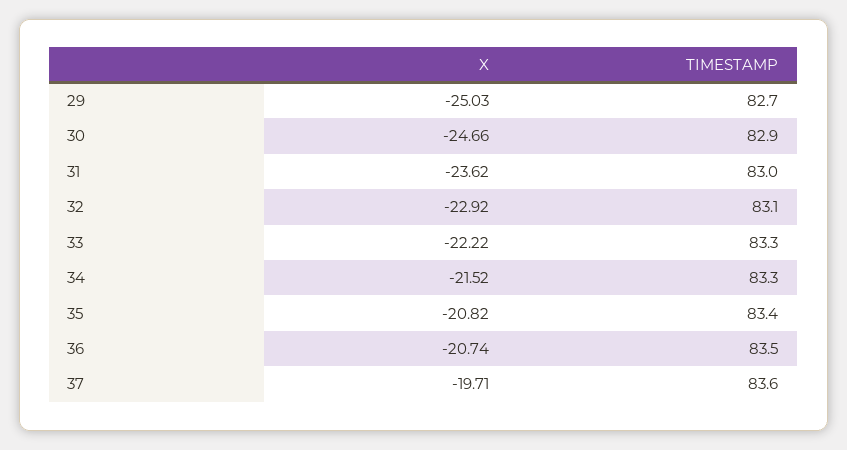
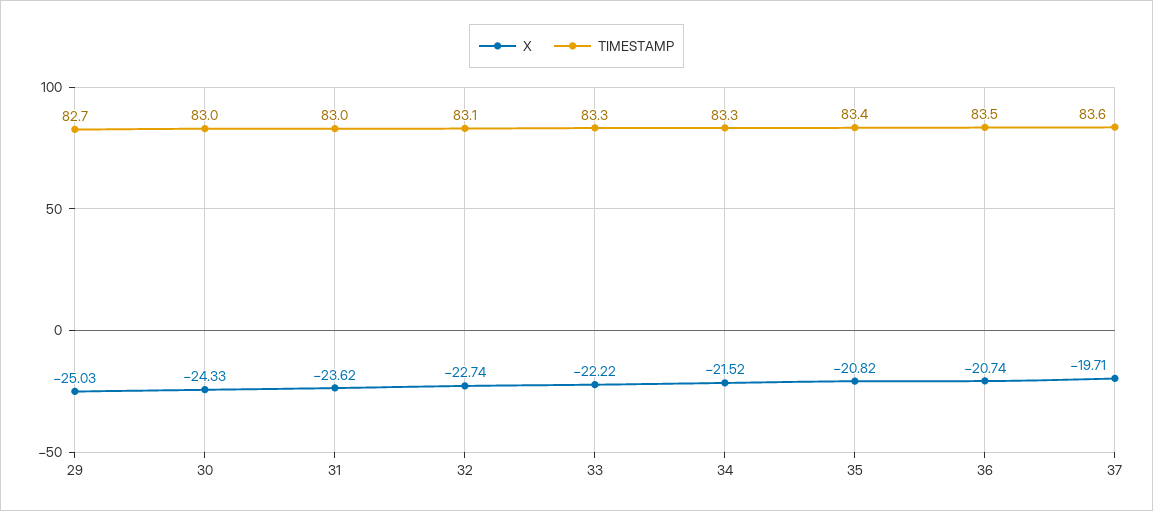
  {
    "X": {
      "29": -25.03,
-     "30": -24.66,
+     "30": -24.33,
      "31": -23.62,
-     "32": -22.92,
+     "32": -22.74,
      "33": -22.22,
      "34": -21.52,
      "35": -20.82,
      "36": -20.74,
      "37": -19.71
    },
    "TIMESTAMP": {
      "29": 82.7,
-     "30": 82.9,
+     "30": 83,
      "31": 83,
      "32": 83.1,
      "33": 83.3,
      "34": 83.3,
      "35": 83.4,
      "36": 83.5,
      "37": 83.6
    }
  }

